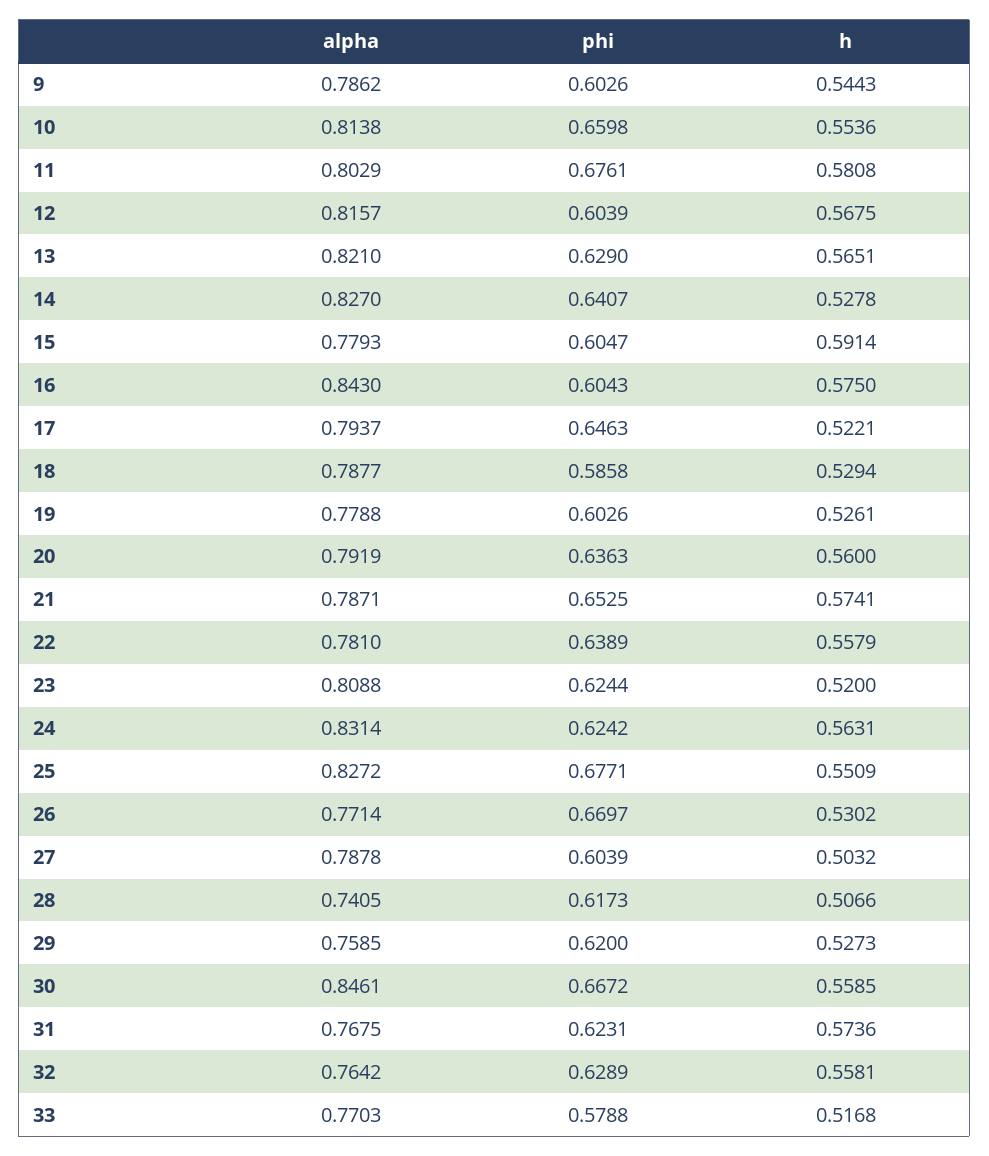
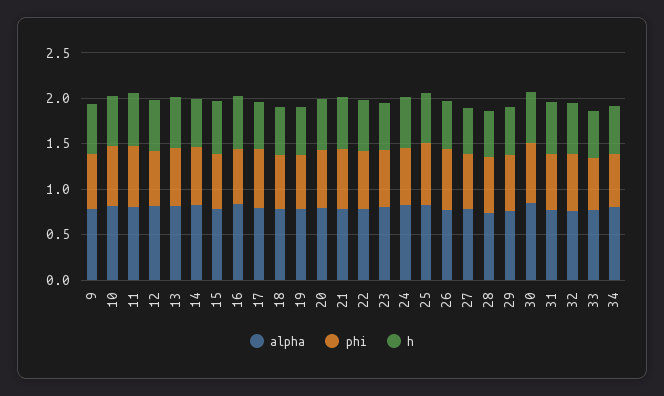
  {
    "alpha": {
      "9": 0.7862,
      "10": 0.8138,
      "11": 0.8029,
      "12": 0.8157,
      "13": 0.821,
      "14": 0.827,
      "15": 0.7793,
      "16": 0.843,
      "17": 0.7937,
      "18": 0.7877,
      "19": 0.7788,
      "20": 0.7919,
      "21": 0.7871,
      "22": 0.781,
      "23": 0.8088,
      "24": 0.8314,
      "25": 0.8272,
      "26": 0.7714,
      "27": 0.7878,
      "28": 0.7405,
      "29": 0.7585,
      "30": 0.8461,
      "31": 0.7675,
      "32": 0.7642,
-     "33": 0.7703
+     "33": 0.7703,
+     "34": 0.8
    },
    "phi": {
      "9": 0.6026,
      "10": 0.6598,
      "11": 0.6761,
      "12": 0.6039,
      "13": 0.629,
      "14": 0.6407,
      "15": 0.6047,
      "16": 0.6043,
      "17": 0.6463,
      "18": 0.5858,
      "19": 0.6026,
      "20": 0.6363,
      "21": 0.6525,
      "22": 0.6389,
      "23": 0.6244,
      "24": 0.6242,
      "25": 0.6771,
      "26": 0.6697,
      "27": 0.6039,
      "28": 0.6173,
      "29": 0.62,
      "30": 0.6672,
      "31": 0.6231,
      "32": 0.6289,
-     "33": 0.5788
+     "33": 0.5788,
+     "34": 0.6
    },
    "h": {
      "9": 0.5443,
      "10": 0.5536,
      "11": 0.5808,
      "12": 0.5675,
      "13": 0.5651,
      "14": 0.5278,
      "15": 0.5914,
      "16": 0.575,
      "17": 0.5221,
      "18": 0.5294,
      "19": 0.5261,
      "20": 0.56,
      "21": 0.5741,
      "22": 0.5579,
      "23": 0.52,
      "24": 0.5631,
      "25": 0.5509,
      "26": 0.5302,
      "27": 0.5032,
      "28": 0.5066,
      "29": 0.5273,
      "30": 0.5585,
      "31": 0.5736,
      "32": 0.5581,
-     "33": 0.5168
+     "33": 0.5168,
+     "34": 0.5
    }
  }

